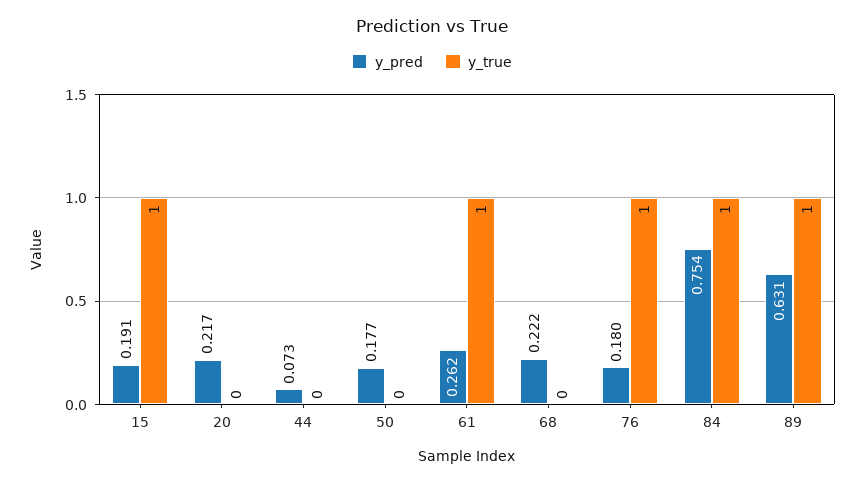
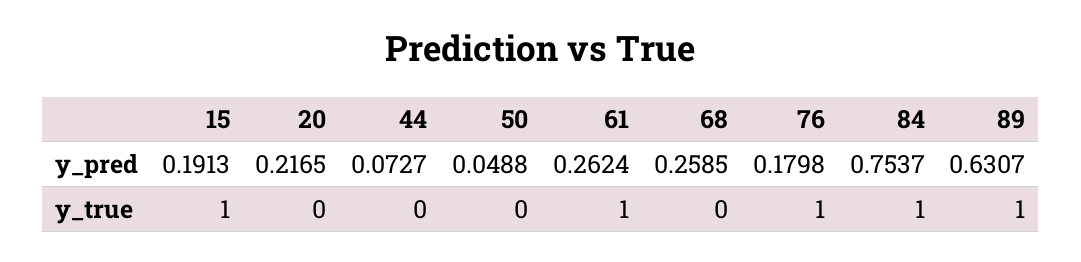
  {
    "y_pred": {
      "15": 0.1913,
      "20": 0.2165,
      "44": 0.0727,
-     "50": 0.177,
+     "50": 0.0488,
      "61": 0.2624,
-     "68": 0.222,
+     "68": 0.2585,
      "76": 0.1798,
      "84": 0.7537,
      "89": 0.6307
    },
    "y_true": {
      "15": 1,
      "20": 0,
      "44": 0,
      "50": 0,
      "61": 1,
      "68": 0,
      "76": 1,
      "84": 1,
      "89": 1
    }
  }

